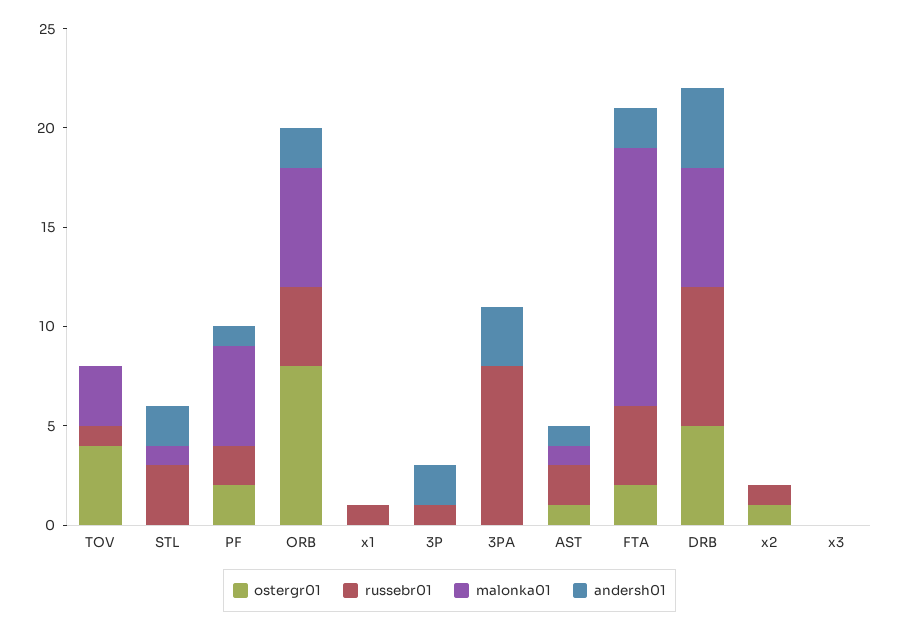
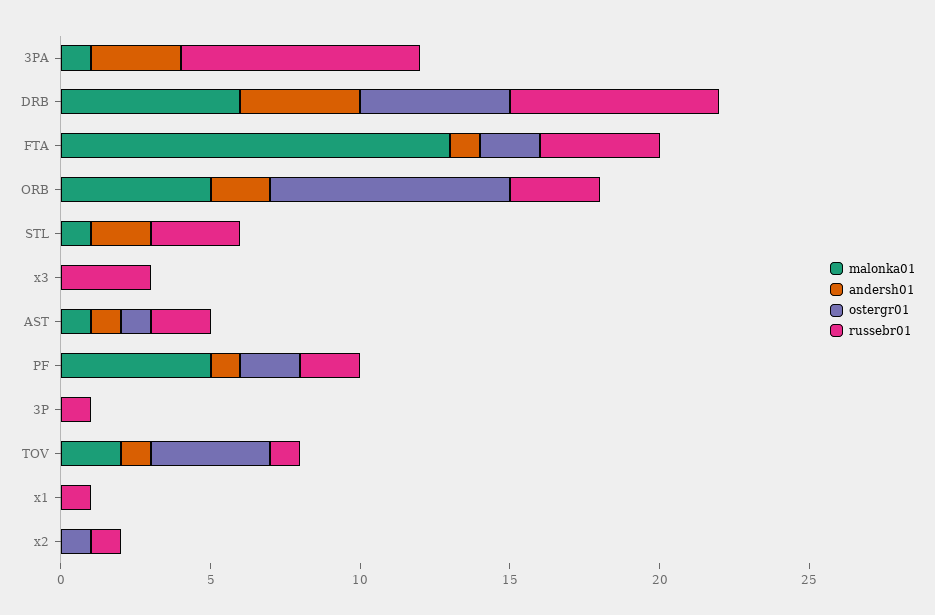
  {
    "ostergr01": {
      "TOV": 4,
      "STL": 0,
      "PF": 2,
      "ORB": 8,
      "x1": 0,
      "3P": 0,
      "3PA": 0,
      "AST": 1,
      "FTA": 2,
      "DRB": 5,
      "x2": 1,
      "x3": 0
    },
    "russebr01": {
      "TOV": 1,
      "STL": 3,
      "PF": 2,
-     "ORB": 4,
+     "ORB": 3,
      "x1": 1,
      "3P": 1,
      "3PA": 8,
      "AST": 2,
      "FTA": 4,
      "DRB": 7,
      "x2": 1,
-     "x3": 0
+     "x3": 3
    },
    "malonka01": {
-     "TOV": 3,
+     "TOV": 2,
      "STL": 1,
      "PF": 5,
-     "ORB": 6,
+     "ORB": 5,
      "x1": 0,
      "3P": 0,
-     "3PA": 0,
+     "3PA": 1,
      "AST": 1,
      "FTA": 13,
      "DRB": 6,
      "x2": 0,
      "x3": 0
    },
    "andersh01": {
-     "TOV": 0,
+     "TOV": 1,
      "STL": 2,
      "PF": 1,
      "ORB": 2,
      "x1": 0,
-     "3P": 2,
+     "3P": 0,
      "3PA": 3,
      "AST": 1,
-     "FTA": 2,
+     "FTA": 1,
      "DRB": 4,
      "x2": 0,
      "x3": 0
    }
  }

